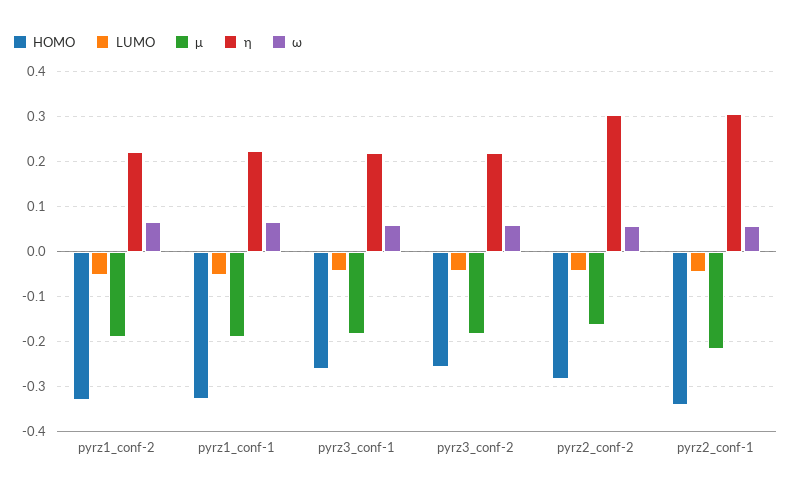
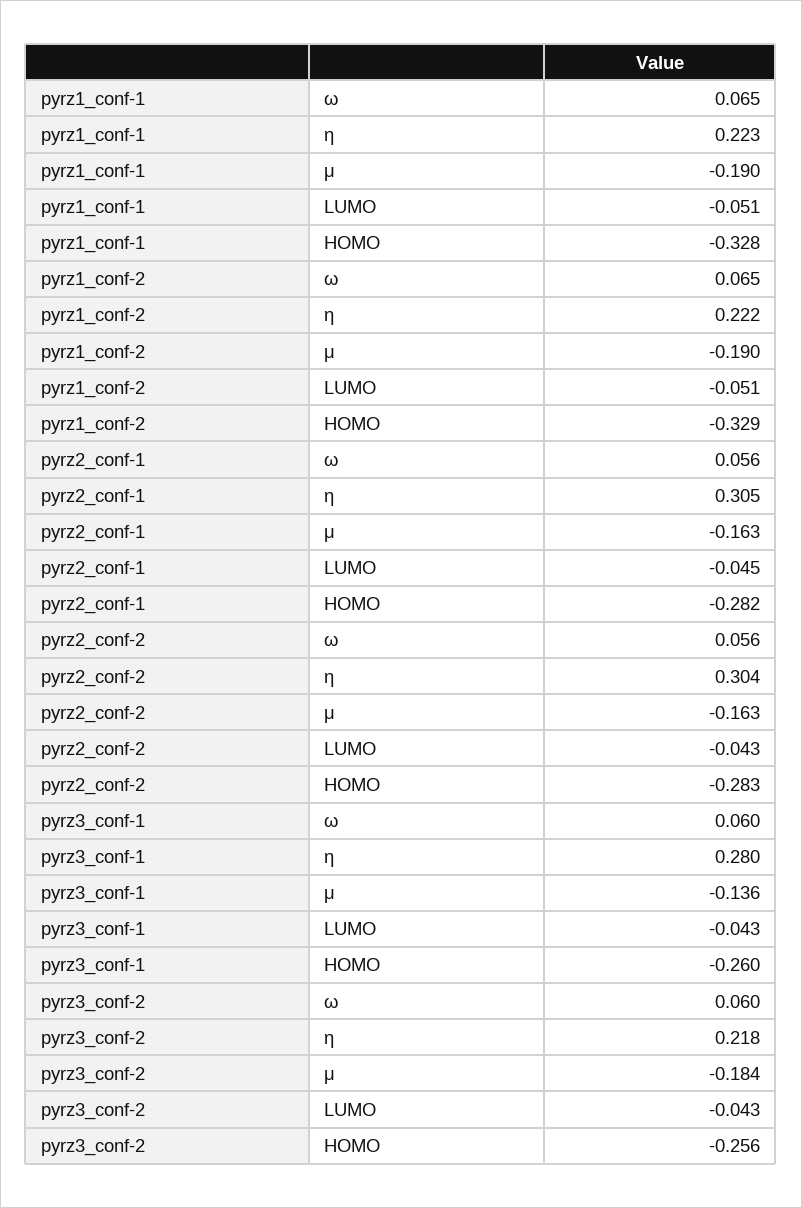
  {
    "HOMO": {
      "pyrz1_conf-2": -0.329,
      "pyrz1_conf-1": -0.328,
      "pyrz3_conf-1": -0.26,
      "pyrz3_conf-2": -0.256,
      "pyrz2_conf-2": -0.283,
-     "pyrz2_conf-1": -0.34
+     "pyrz2_conf-1": -0.282
    },
    "LUMO": {
      "pyrz1_conf-2": -0.051,
      "pyrz1_conf-1": -0.051,
      "pyrz3_conf-1": -0.043,
      "pyrz3_conf-2": -0.043,
      "pyrz2_conf-2": -0.043,
      "pyrz2_conf-1": -0.045
    },
    "μ": {
      "pyrz1_conf-2": -0.19,
      "pyrz1_conf-1": -0.19,
-     "pyrz3_conf-1": -0.18,
+     "pyrz3_conf-1": -0.136,
      "pyrz3_conf-2": -0.184,
      "pyrz2_conf-2": -0.163,
-     "pyrz2_conf-1": -0.22
+     "pyrz2_conf-1": -0.163
    },
    "η": {
      "pyrz1_conf-2": 0.222,
      "pyrz1_conf-1": 0.223,
-     "pyrz3_conf-1": 0.22,
+     "pyrz3_conf-1": 0.28,
      "pyrz3_conf-2": 0.218,
      "pyrz2_conf-2": 0.304,
      "pyrz2_conf-1": 0.305
    },
    "ω": {
      "pyrz1_conf-2": 0.065,
      "pyrz1_conf-1": 0.065,
      "pyrz3_conf-1": 0.06,
      "pyrz3_conf-2": 0.06,
      "pyrz2_conf-2": 0.056,
      "pyrz2_conf-1": 0.056
    }
  }

